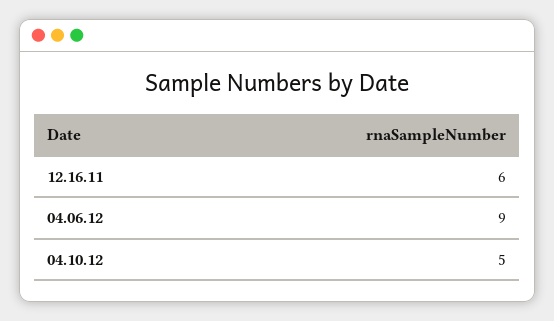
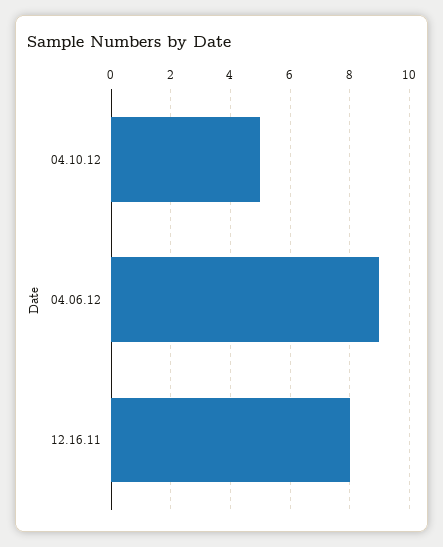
  {
-   "12.16.11": 6,
+   "12.16.11": 8,
    "04.06.12": 9,
    "04.10.12": 5
  }

